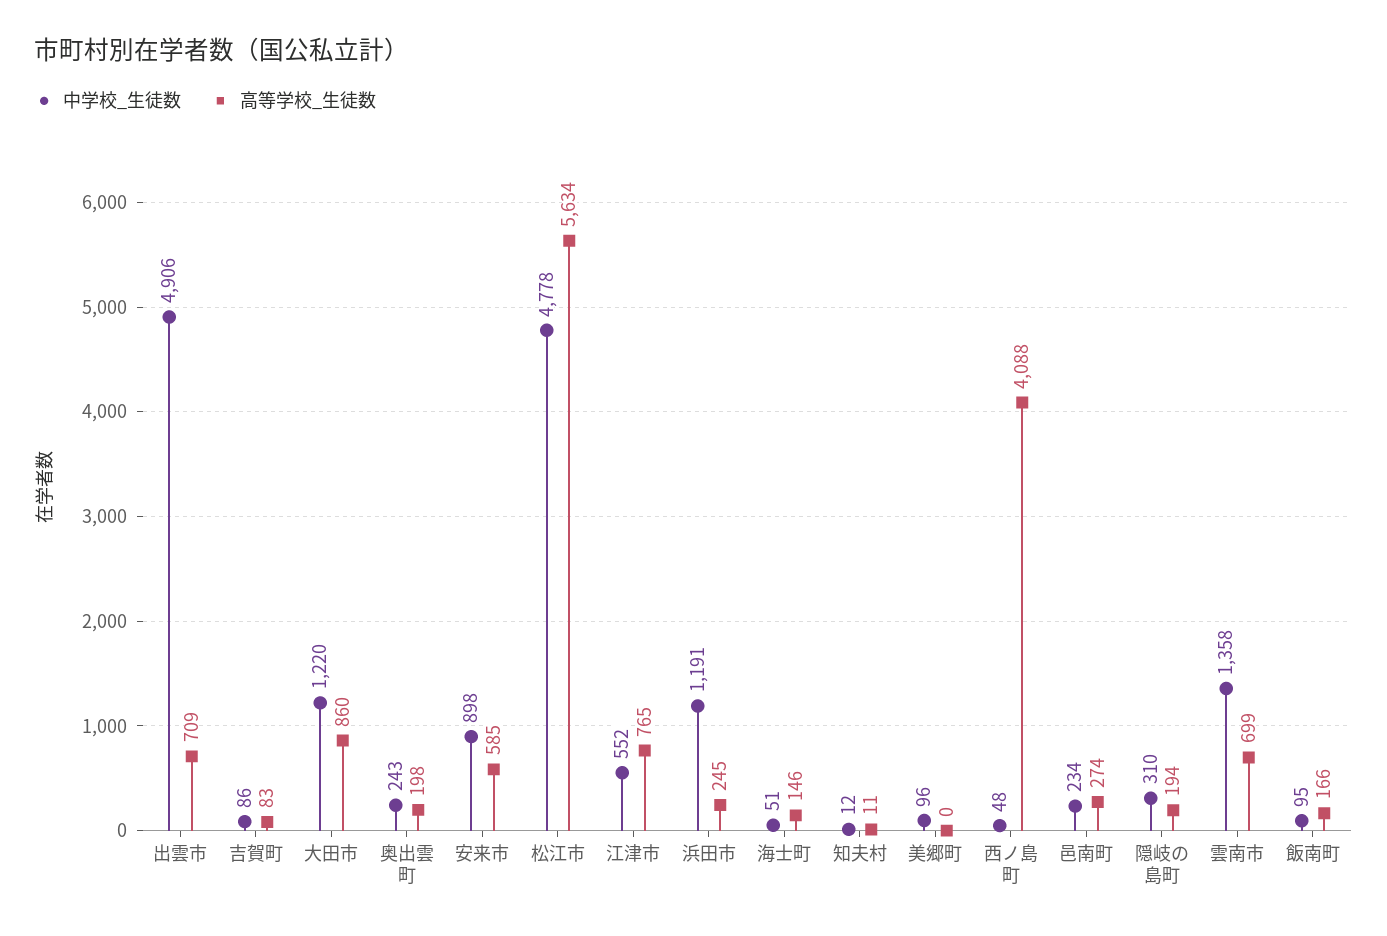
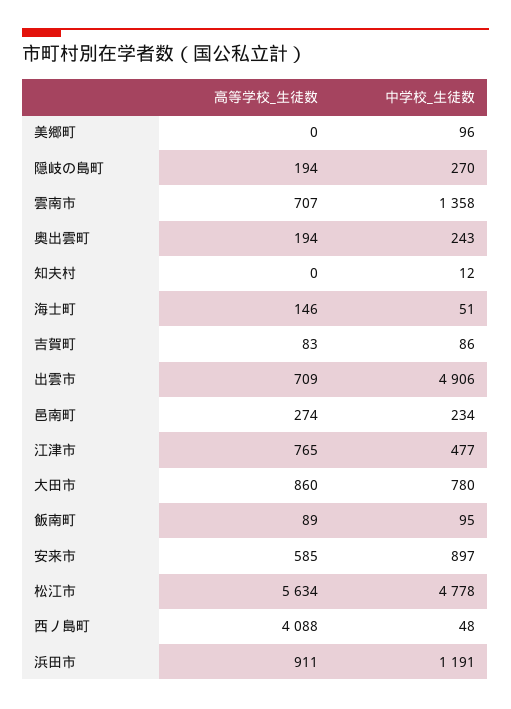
  {
    "中学校_生徒数": {
      "出雲市": 4906,
      "吉賀町": 86,
-     "大田市": 1220,
+     "大田市": 780,
      "奥出雲町": 243,
-     "安来市": 898,
+     "安来市": 897,
      "松江市": 4778,
-     "江津市": 552,
+     "江津市": 477,
      "浜田市": 1191,
      "海士町": 51,
      "知夫村": 12,
      "美郷町": 96,
      "西ノ島町": 48,
      "邑南町": 234,
-     "隠岐の島町": 310,
+     "隠岐の島町": 270,
      "雲南市": 1358,
      "飯南町": 95
    },
    "高等学校_生徒数": {
      "出雲市": 709,
      "吉賀町": 83,
      "大田市": 860,
-     "奥出雲町": 198,
+     "奥出雲町": 194,
      "安来市": 585,
      "松江市": 5634,
      "江津市": 765,
-     "浜田市": 245,
+     "浜田市": 911,
      "海士町": 146,
-     "知夫村": 11,
+     "知夫村": 0,
      "美郷町": 0,
      "西ノ島町": 4088,
      "邑南町": 274,
      "隠岐の島町": 194,
-     "雲南市": 699,
+     "雲南市": 707,
-     "飯南町": 166
+     "飯南町": 89
    }
  }

